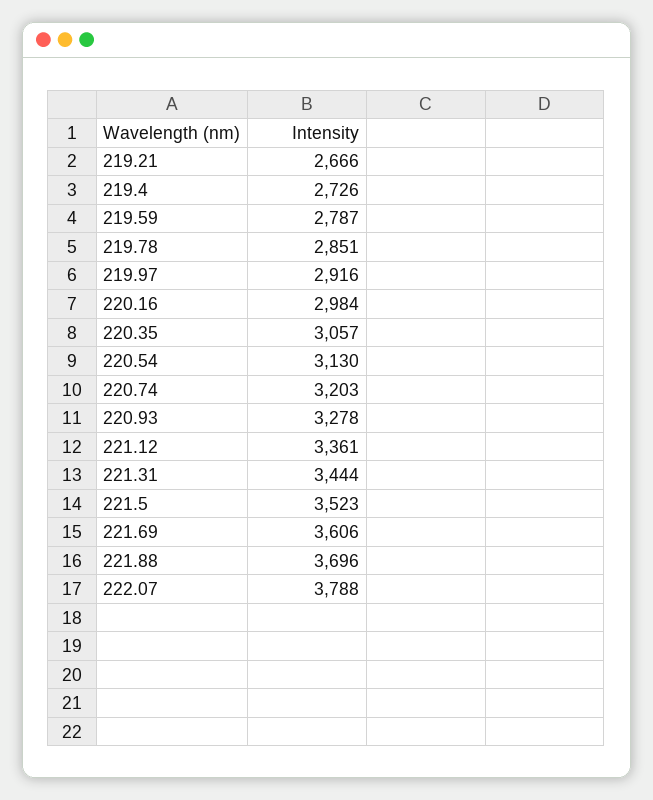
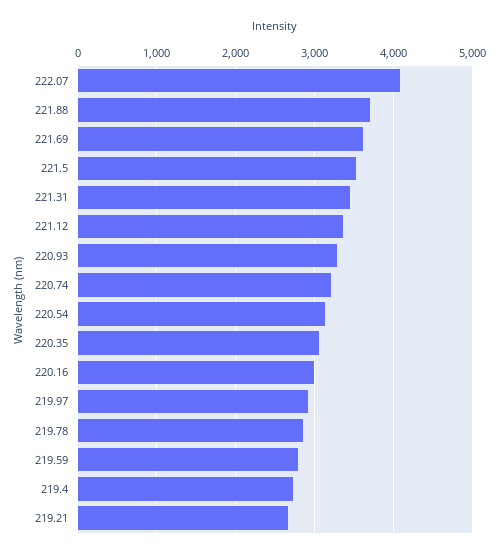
  {
    "219.21": 2666,
    "219.4": 2726,
    "219.59": 2787,
    "219.78": 2851,
    "219.97": 2916,
    "220.16": 2984,
    "220.35": 3057,
    "220.54": 3130,
    "220.74": 3203,
    "220.93": 3278,
    "221.12": 3361,
    "221.31": 3444,
    "221.5": 3523,
    "221.69": 3606,
    "221.88": 3696,
-   "222.07": 3788
+   "222.07": 4100
  }

